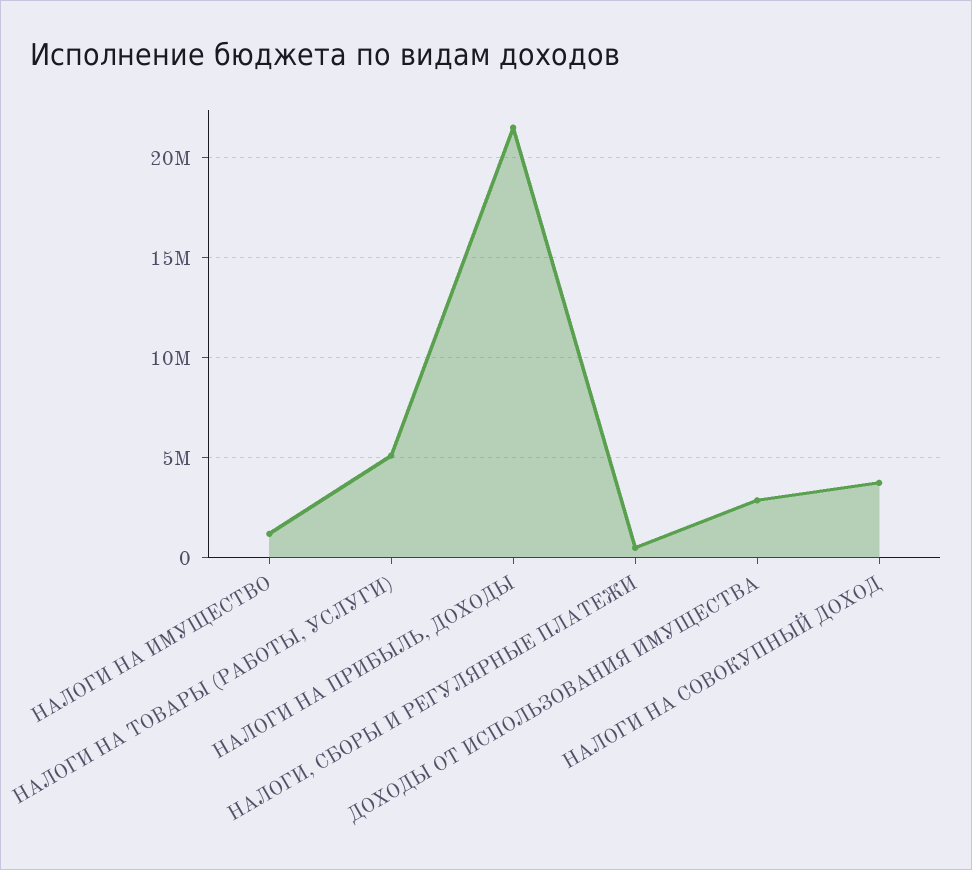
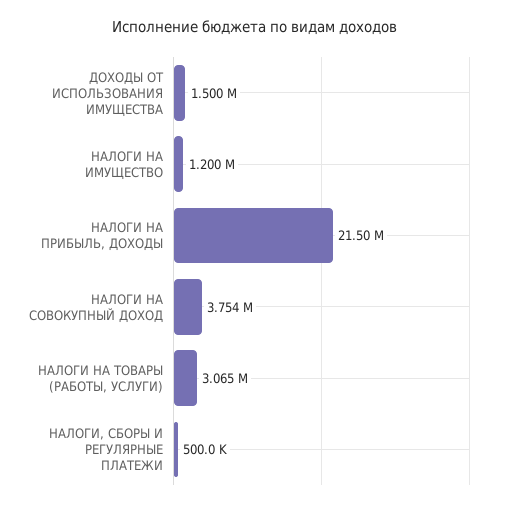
  {
    "НАЛОГИ НА ИМУЩЕСТВО": 1200000,
-   "НАЛОГИ НА ТОВАРЫ (РАБОТЫ, УСЛУГИ)": 5000000,
+   "НАЛОГИ НА ТОВАРЫ (РАБОТЫ, УСЛУГИ)": 3065000,
    "НАЛОГИ НА ПРИБЫЛЬ, ДОХОДЫ": 21500000,
    "НАЛОГИ, СБОРЫ И РЕГУЛЯРНЫЕ ПЛАТЕЖИ": 500000,
-   "ДОХОДЫ ОТ ИСПОЛЬЗОВАНИЯ ИМУЩЕСТВА": 3000000,
+   "ДОХОДЫ ОТ ИСПОЛЬЗОВАНИЯ ИМУЩЕСТВА": 1500000,
    "НАЛОГИ НА СОВОКУПНЫЙ ДОХОД": 3754000
  }

